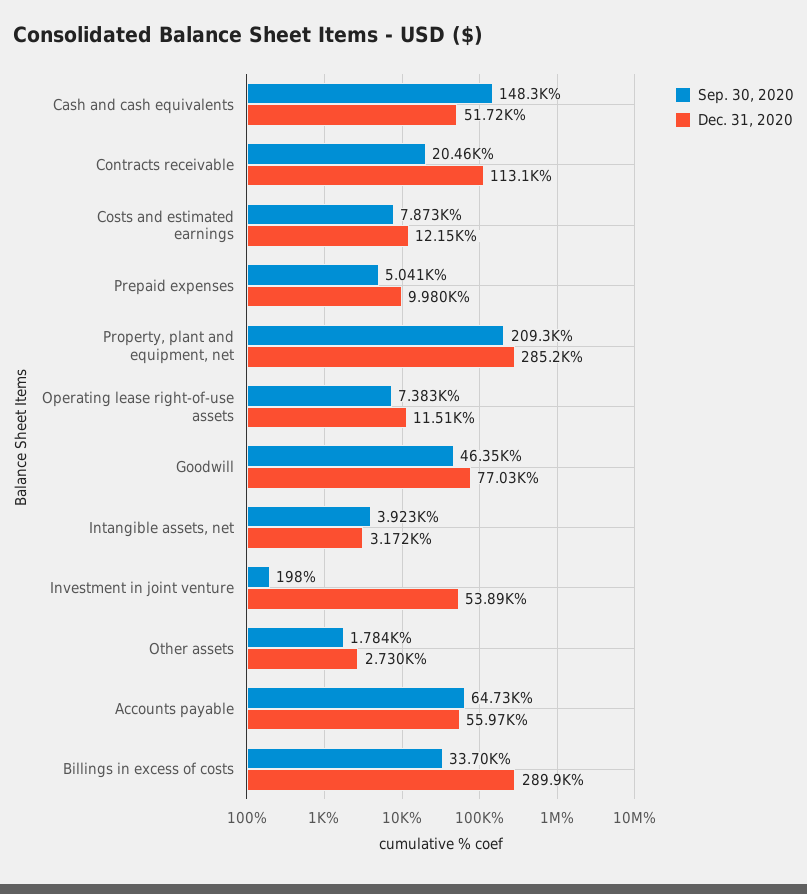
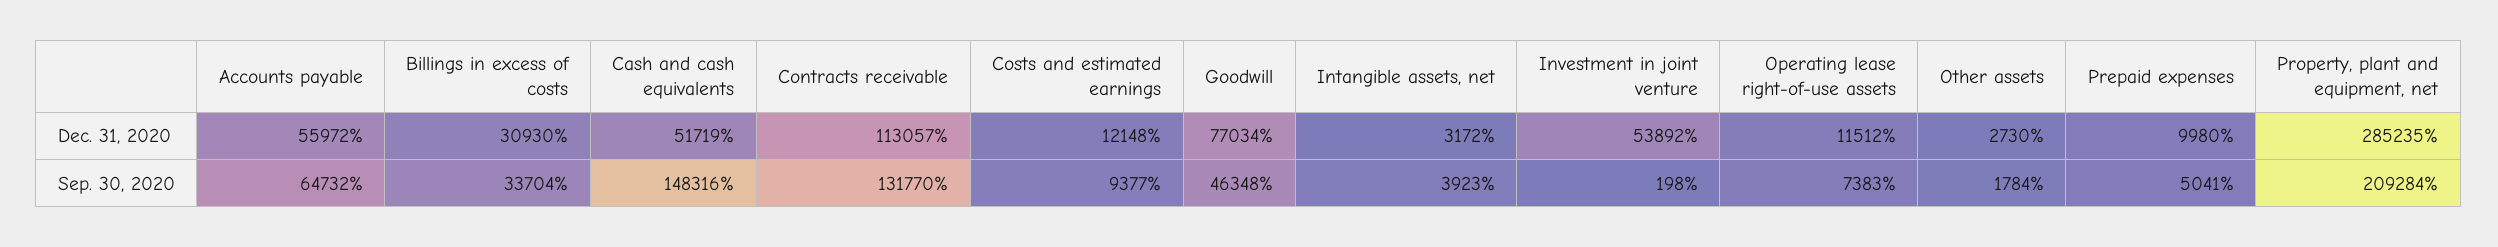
  {
    "Sep. 30, 2020": {
      "Cash and cash equivalents": 148316,
-     "Contracts receivable": 20460,
+     "Contracts receivable": 131770,
-     "Costs and estimated earnings": 7873,
+     "Costs and estimated earnings": 9377,
      "Prepaid expenses": 5041,
      "Property, plant and equipment, net": 209284,
      "Operating lease right-of-use assets": 7383,
      "Goodwill": 46348,
      "Intangible assets, net": 3923,
      "Investment in joint venture": 198,
      "Other assets": 1784,
      "Accounts payable": 64732,
      "Billings in excess of costs": 33704
    },
    "Dec. 31, 2020": {
      "Cash and cash equivalents": 51719,
      "Contracts receivable": 113057,
      "Costs and estimated earnings": 12148,
      "Prepaid expenses": 9980,
      "Property, plant and equipment, net": 285235,
      "Operating lease right-of-use assets": 11512,
      "Goodwill": 77034,
      "Intangible assets, net": 3172,
      "Investment in joint venture": 53892,
      "Other assets": 2730,
      "Accounts payable": 55972,
-     "Billings in excess of costs": 289900
+     "Billings in excess of costs": 30930
    }
  }

